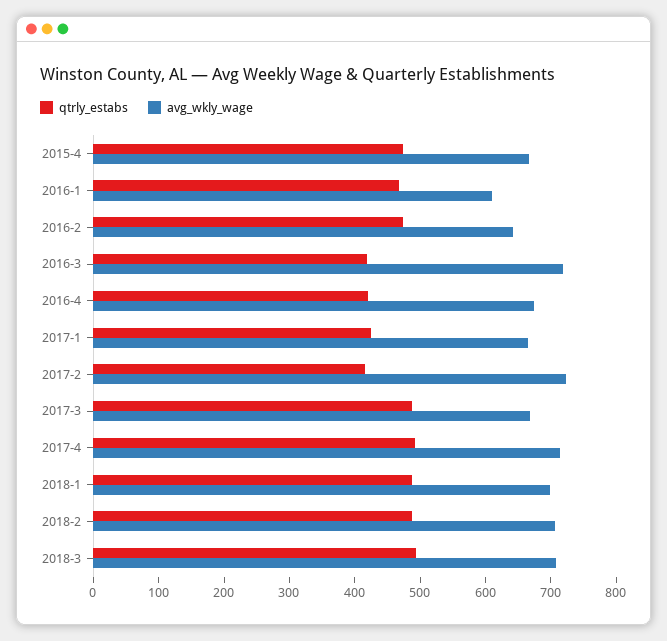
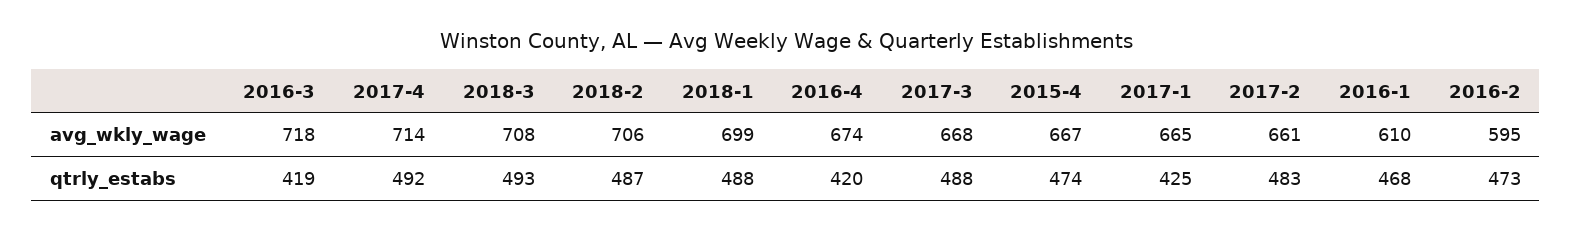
  {
    "qtrly_estabs": {
      "2015-4": 474,
      "2016-1": 468,
      "2016-2": 473,
      "2016-3": 419,
      "2016-4": 420,
      "2017-1": 425,
-     "2017-2": 420,
+     "2017-2": 483,
      "2017-3": 488,
      "2017-4": 492,
      "2018-1": 488,
      "2018-2": 487,
      "2018-3": 493
    },
    "avg_wkly_wage": {
      "2015-4": 667,
      "2016-1": 610,
-     "2016-2": 640,
+     "2016-2": 595,
      "2016-3": 718,
      "2016-4": 674,
      "2017-1": 665,
-     "2017-2": 720,
+     "2017-2": 661,
      "2017-3": 668,
      "2017-4": 714,
      "2018-1": 699,
      "2018-2": 706,
      "2018-3": 708
    }
  }

